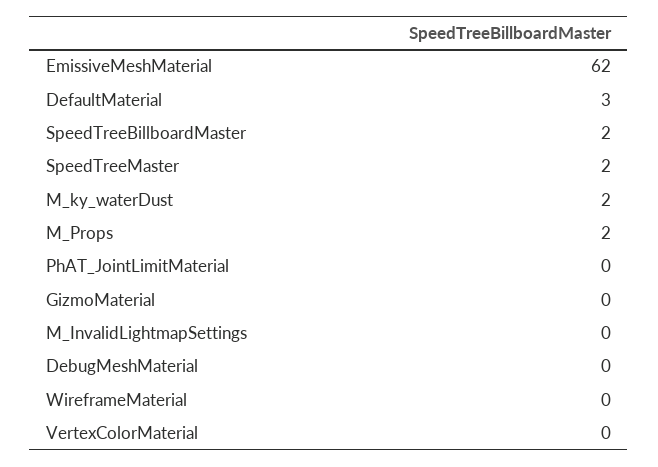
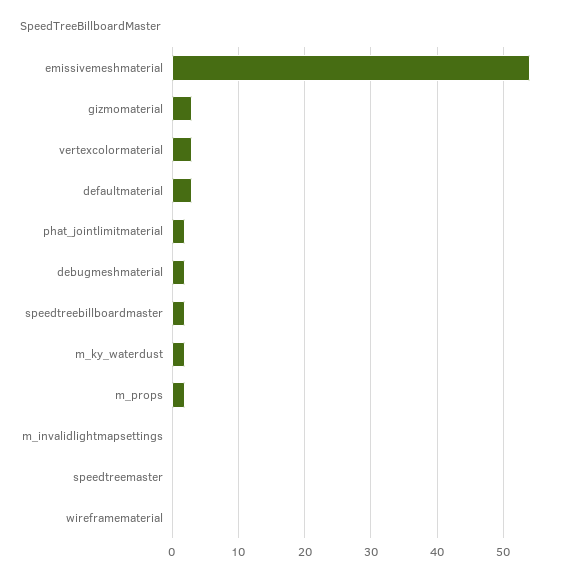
  {
-   "EmissiveMeshMaterial": 62,
+   "EmissiveMeshMaterial": 54,
    "DefaultMaterial": 3,
    "SpeedTreeBillboardMaster": 2,
-   "SpeedTreeMaster": 2,
+   "SpeedTreeMaster": 0,
    "M_ky_waterDust": 2,
    "M_Props": 2,
-   "PhAT_JointLimitMaterial": 0,
+   "PhAT_JointLimitMaterial": 2,
-   "GizmoMaterial": 0,
+   "GizmoMaterial": 3,
    "M_InvalidLightmapSettings": 0,
-   "DebugMeshMaterial": 0,
+   "DebugMeshMaterial": 2,
    "WireframeMaterial": 0,
-   "VertexColorMaterial": 0
+   "VertexColorMaterial": 3
  }

